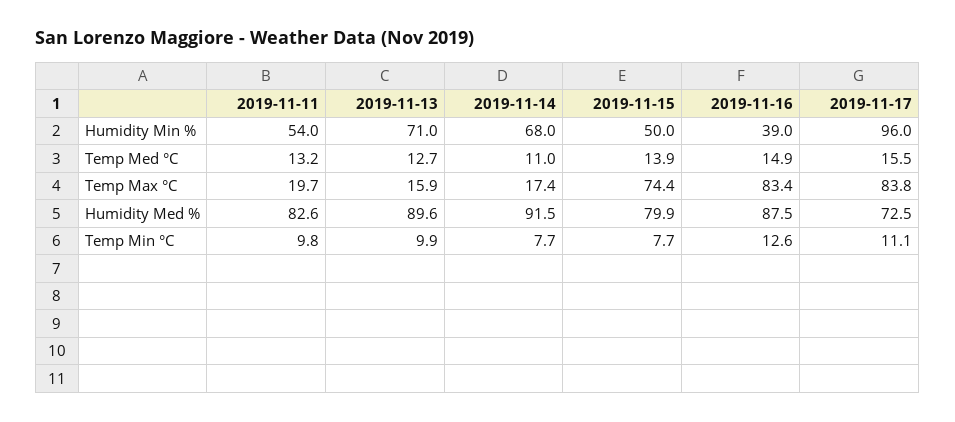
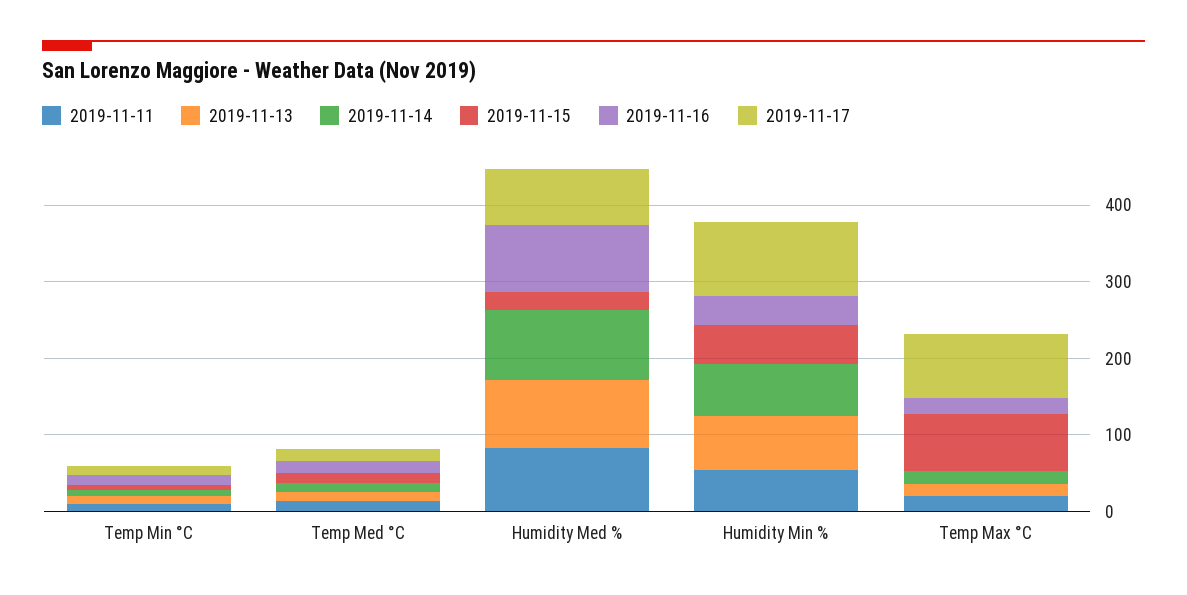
  {
    "2019-11-11": {
      "Humidity Min %": 54,
      "Temp Med °C": 13.2,
      "Temp Max °C": 19.7,
      "Humidity Med %": 82.6,
      "Temp Min °C": 9.8
    },
    "2019-11-13": {
      "Humidity Min %": 71,
      "Temp Med °C": 12.7,
      "Temp Max °C": 15.9,
      "Humidity Med %": 89.6,
      "Temp Min °C": 9.9
    },
    "2019-11-14": {
      "Humidity Min %": 68,
      "Temp Med °C": 11,
      "Temp Max °C": 17.4,
      "Humidity Med %": 91.5,
      "Temp Min °C": 7.7
    },
    "2019-11-15": {
      "Humidity Min %": 50,
      "Temp Med °C": 13.9,
      "Temp Max °C": 74.4,
-     "Humidity Med %": 79.9,
+     "Humidity Med %": 20,
      "Temp Min °C": 7.7
    },
    "2019-11-16": {
      "Humidity Min %": 39,
      "Temp Med °C": 14.9,
-     "Temp Max °C": 83.4,
+     "Temp Max °C": 20,
      "Humidity Med %": 87.5,
      "Temp Min °C": 12.6
    },
    "2019-11-17": {
      "Humidity Min %": 96,
      "Temp Med °C": 15.5,
      "Temp Max °C": 83.8,
      "Humidity Med %": 72.5,
      "Temp Min °C": 11.1
    }
  }

